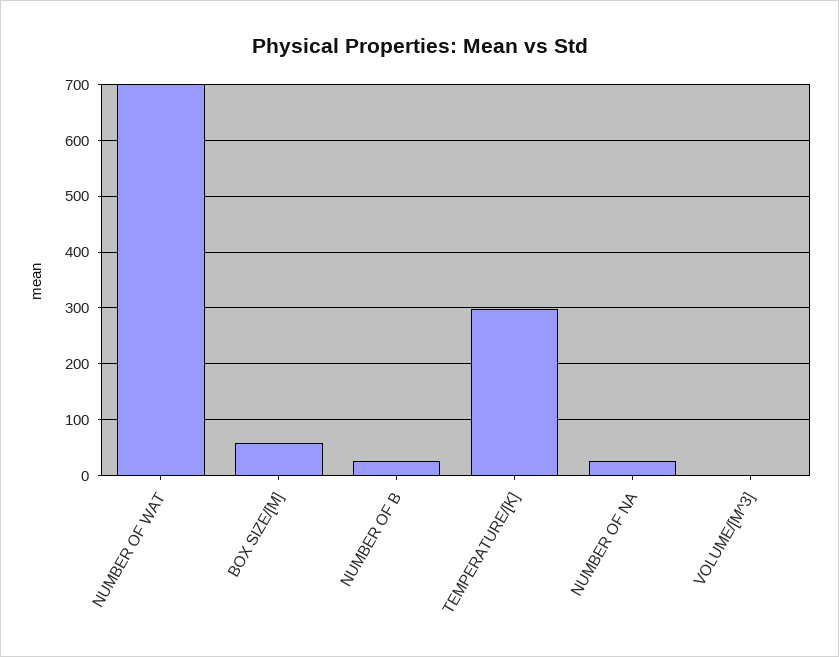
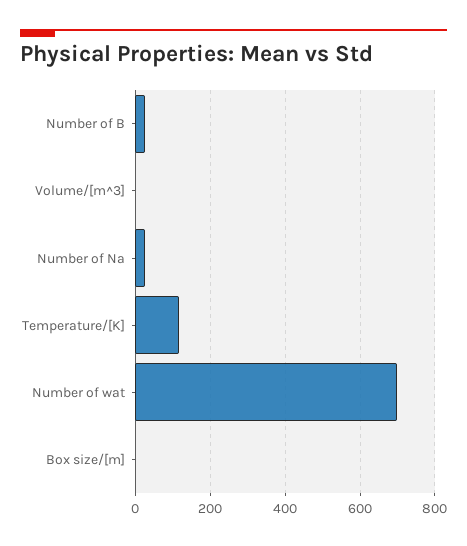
  {
    "NUMBER OF WAT": 700,
-   "BOX SIZE/[M]": 60,
+   "BOX SIZE/[M]": 0,
    "NUMBER OF B": 20,
-   "TEMPERATURE/[K]": 300,
+   "TEMPERATURE/[K]": 120,
    "NUMBER OF NA": 20,
    "VOLUME/[M^3]": 0
  }

